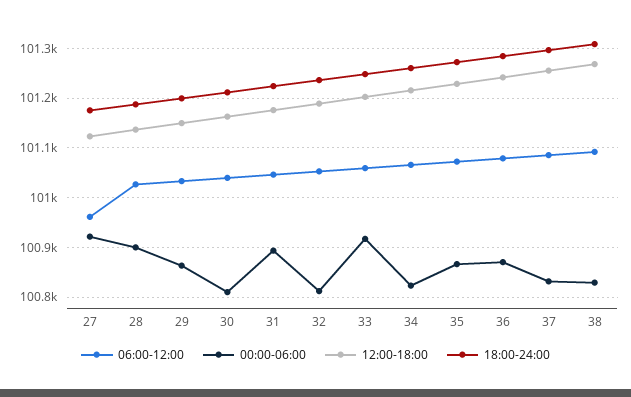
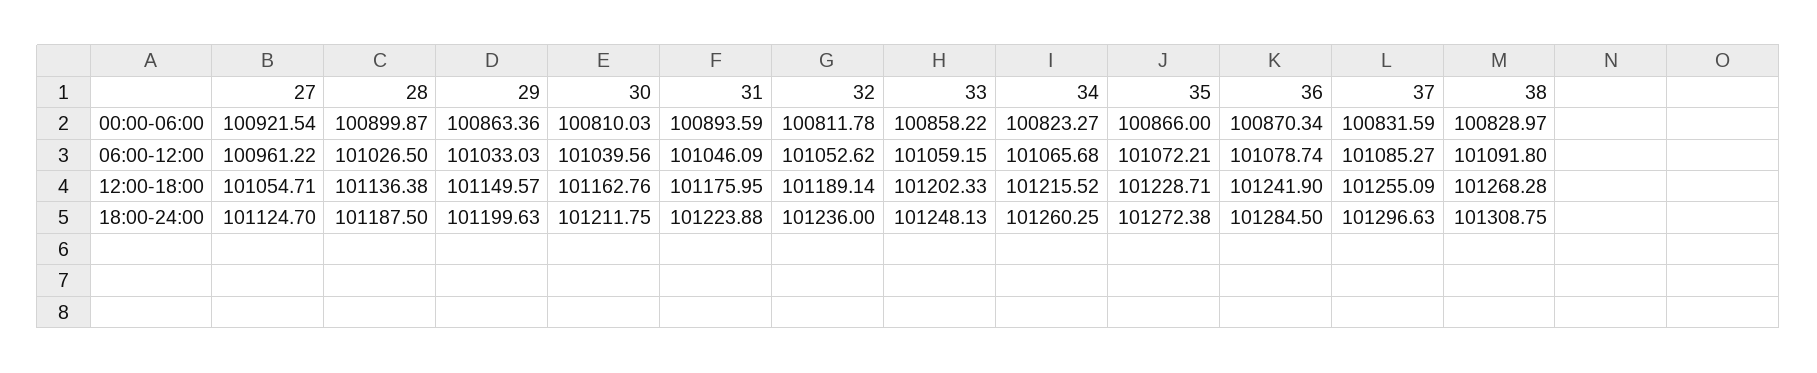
  {
    "06:00-12:00": {
      "27": 100961.22,
      "28": 101026.5,
      "29": 101033.03,
      "30": 101039.56,
      "31": 101046.09,
      "32": 101052.62,
      "33": 101059.15,
      "34": 101065.68,
      "35": 101072.21,
      "36": 101078.74,
      "37": 101085.27,
      "38": 101091.8
    },
    "00:00-06:00": {
      "27": 100921.54,
      "28": 100899.87,
      "29": 100863.36,
      "30": 100810.03,
      "31": 100893.59,
      "32": 100811.78,
-     "33": 100920,
+     "33": 100858.22,
      "34": 100823.27,
      "35": 100866,
      "36": 100870.34,
      "37": 100831.59,
      "38": 100828.97
    },
    "12:00-18:00": {
-     "27": 101120,
+     "27": 101054.71,
      "28": 101136.38,
      "29": 101149.57,
      "30": 101162.76,
      "31": 101175.95,
      "32": 101189.14,
      "33": 101202.33,
      "34": 101215.52,
      "35": 101228.71,
      "36": 101241.9,
      "37": 101255.09,
      "38": 101268.28
    },
    "18:00-24:00": {
-     "27": 101180,
+     "27": 101124.7,
      "28": 101187.5,
      "29": 101199.63,
      "30": 101211.75,
      "31": 101223.88,
      "32": 101236,
      "33": 101248.13,
      "34": 101260.25,
      "35": 101272.38,
      "36": 101284.5,
      "37": 101296.63,
      "38": 101308.75
    }
  }

